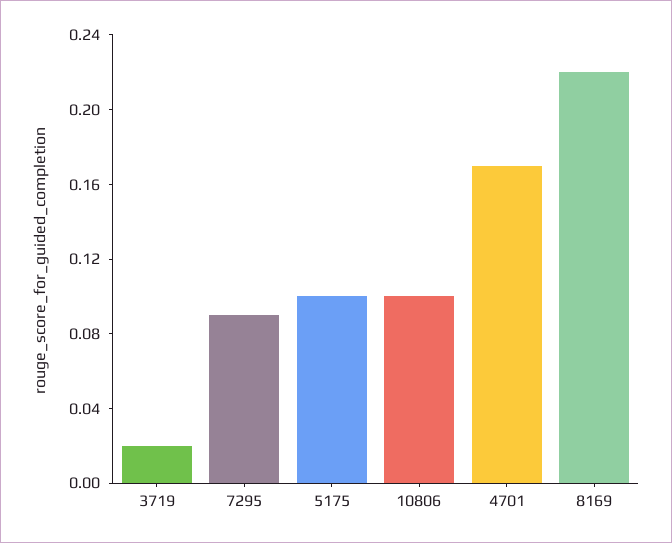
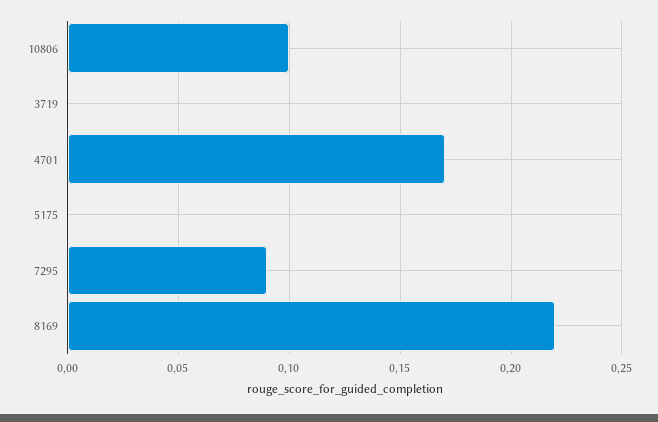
  {
-   "3719": 0.02,
+   "3719": 0,
    "7295": 0.09,
-   "5175": 0.1,
+   "5175": 0,
    "10806": 0.1,
    "4701": 0.17,
    "8169": 0.22
  }

